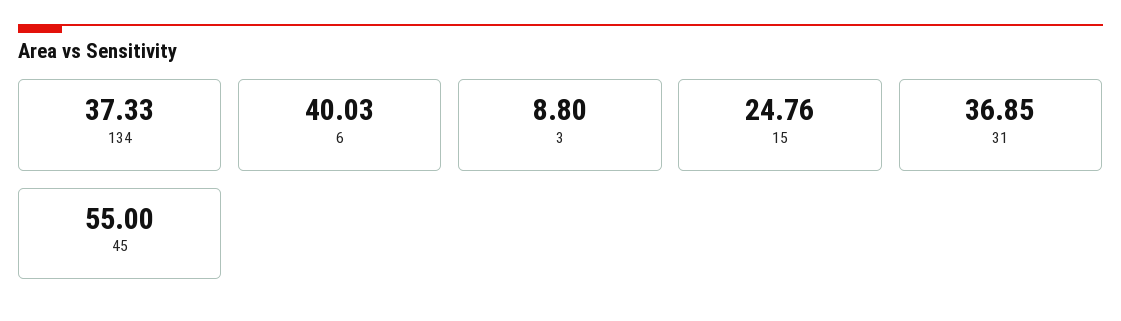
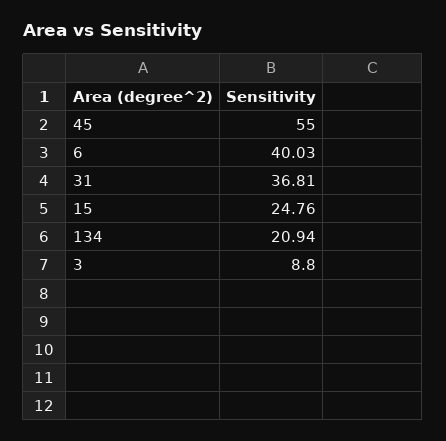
  {
-   "134": 37.33,
+   "134": 20.94,
    "6": 40.03,
    "3": 8.8,
    "15": 24.76,
-   "31": 36.85,
+   "31": 36.81,
    "45": 55
  }

